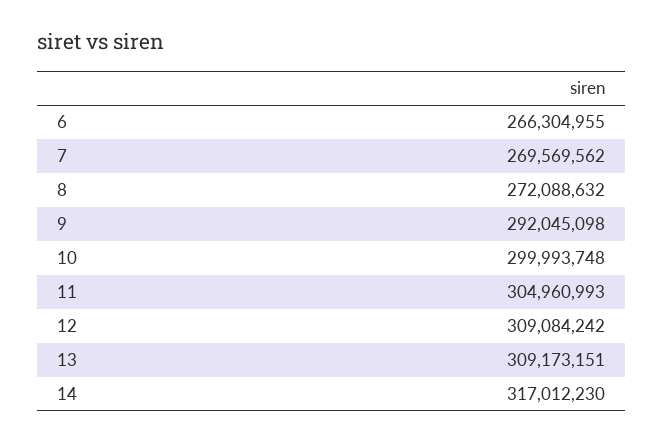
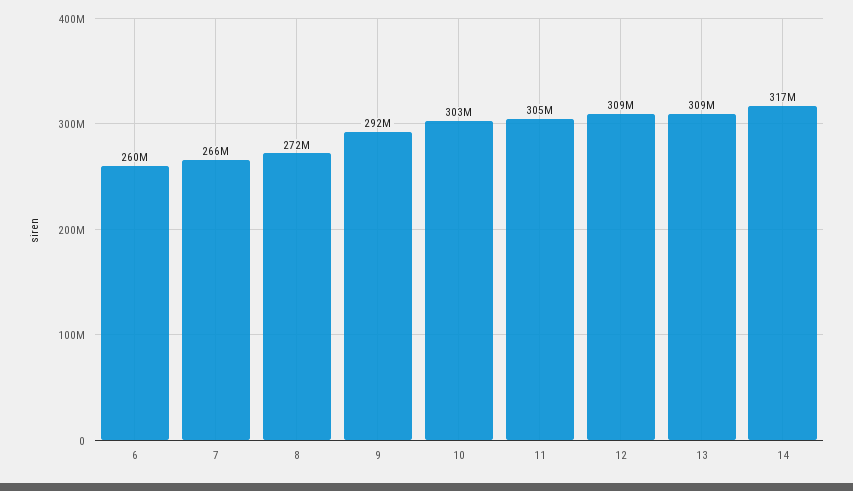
  {
-   "6": 266304955,
+   "6": 260000000,
-   "7": 269569562,
+   "7": 266000000,
    "8": 272088632,
    "9": 292045098,
-   "10": 299993748,
+   "10": 303000000,
    "11": 304960993,
    "12": 309084242,
    "13": 309173151,
    "14": 317012230
  }

